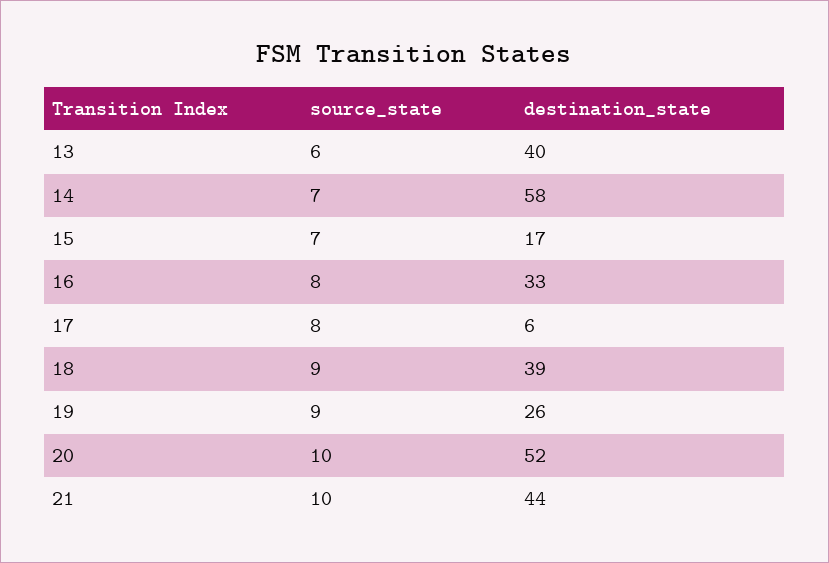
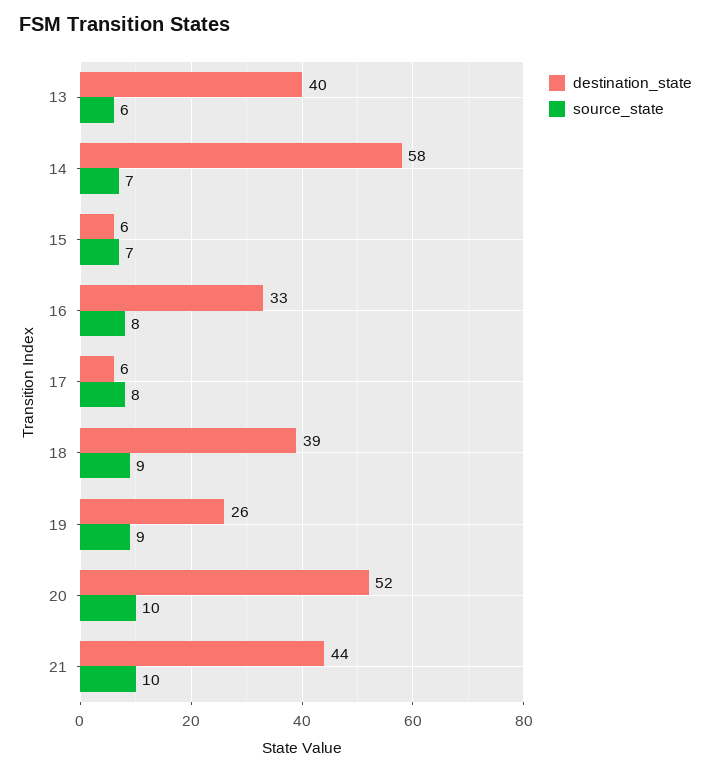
  {
    "source_state": {
      "13": 6,
      "14": 7,
      "15": 7,
      "16": 8,
      "17": 8,
      "18": 9,
      "19": 9,
      "20": 10,
      "21": 10
    },
    "destination_state": {
      "13": 40,
      "14": 58,
-     "15": 17,
+     "15": 6,
      "16": 33,
      "17": 6,
      "18": 39,
      "19": 26,
      "20": 52,
      "21": 44
    }
  }

